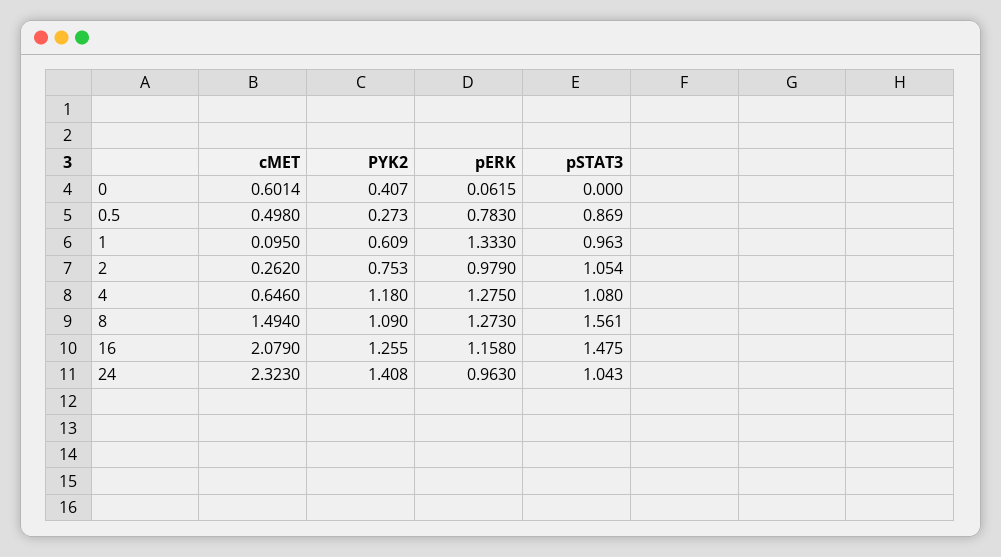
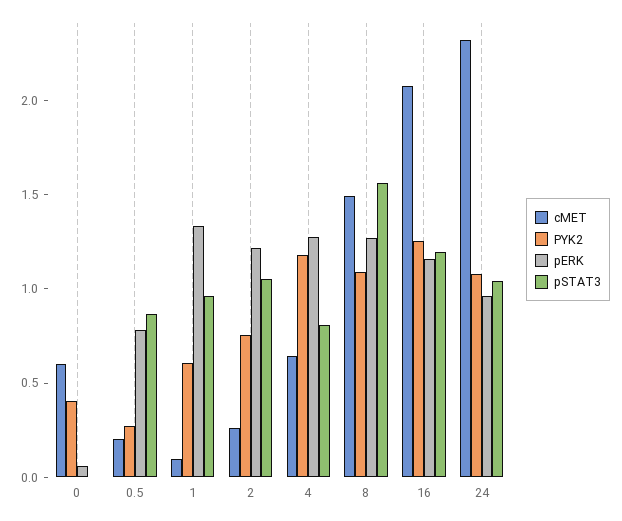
  {
    "cMET": {
      "0": 0.6014,
-     "0.5": 0.498,
+     "0.5": 0.2,
      "1": 0.095,
      "2": 0.262,
      "4": 0.646,
      "8": 1.494,
      "16": 2.079,
      "24": 2.323
    },
    "PYK2": {
      "0": 0.407,
      "0.5": 0.273,
      "1": 0.609,
      "2": 0.753,
      "4": 1.18,
      "8": 1.09,
      "16": 1.255,
-     "24": 1.408
+     "24": 1.1
    },
    "pERK": {
      "0": 0.0615,
      "0.5": 0.783,
      "1": 1.333,
-     "2": 0.979,
+     "2": 1.2,
      "4": 1.275,
      "8": 1.273,
      "16": 1.158,
      "24": 0.963
    },
    "pSTAT3": {
      "0": 0,
      "0.5": 0.869,
      "1": 0.963,
      "2": 1.054,
-     "4": 1.08,
+     "4": 0.8,
      "8": 1.561,
-     "16": 1.475,
+     "16": 1.2,
      "24": 1.043
    }
  }

